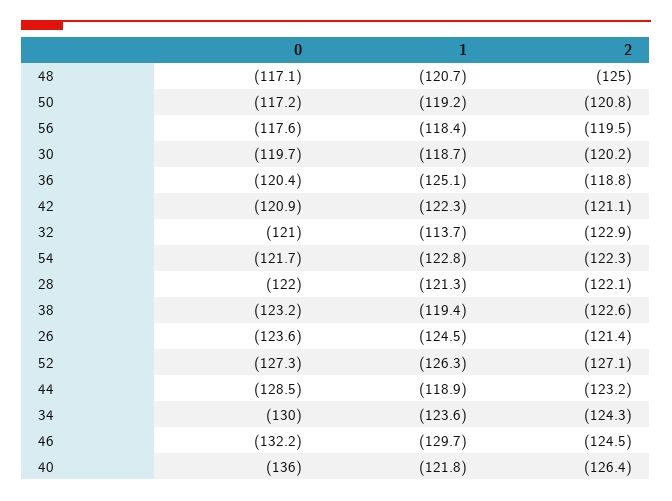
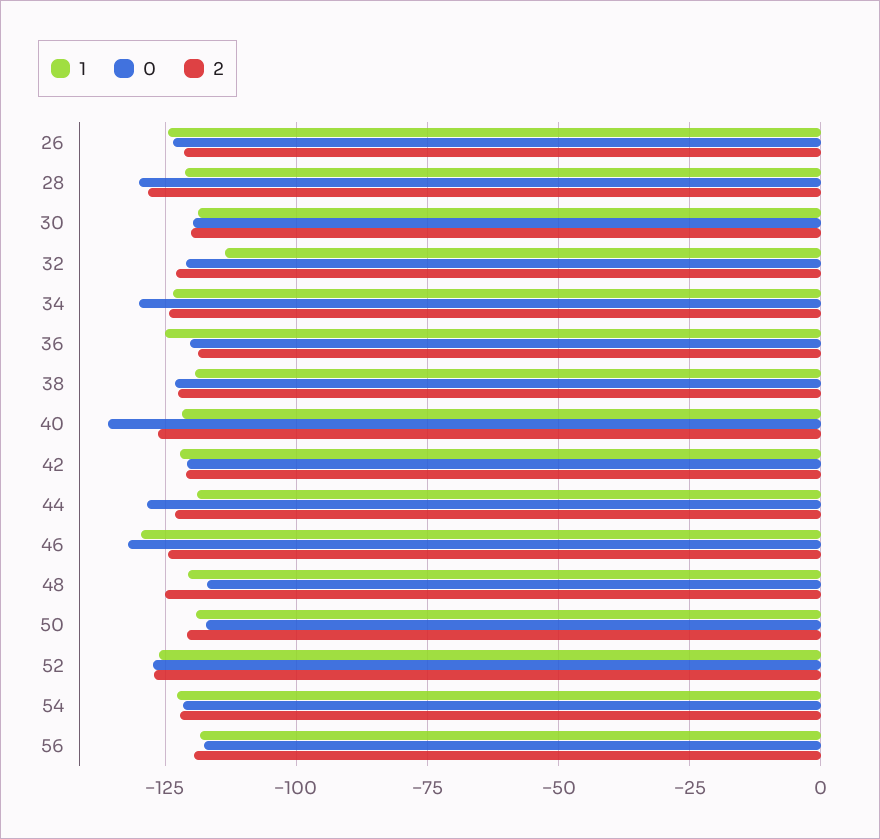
  {
    "0": {
      "48": -117.1,
      "50": -117.2,
      "56": -117.6,
      "30": -119.7,
      "36": -120.4,
      "42": -120.9,
      "32": -121,
      "54": -121.7,
-     "28": -122,
+     "28": -130,
      "38": -123.2,
      "26": -123.6,
      "52": -127.3,
      "44": -128.5,
      "34": -130,
      "46": -132.2,
      "40": -136
    },
    "1": {
      "48": -120.7,
      "50": -119.2,
      "56": -118.4,
      "30": -118.7,
      "36": -125.1,
      "42": -122.3,
      "32": -113.7,
      "54": -122.8,
      "28": -121.3,
      "38": -119.4,
      "26": -124.5,
      "52": -126.3,
      "44": -118.9,
      "34": -123.6,
      "46": -129.7,
      "40": -121.8
    },
    "2": {
      "48": -125,
      "50": -120.8,
      "56": -119.5,
      "30": -120.2,
      "36": -118.8,
      "42": -121.1,
      "32": -122.9,
      "54": -122.3,
-     "28": -122.1,
+     "28": -127.5,
      "38": -122.6,
      "26": -121.4,
      "52": -127.1,
      "44": -123.2,
      "34": -124.3,
      "46": -124.5,
      "40": -126.4
    }
  }

